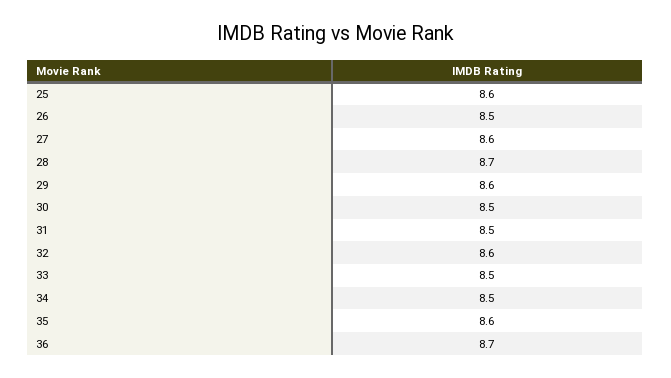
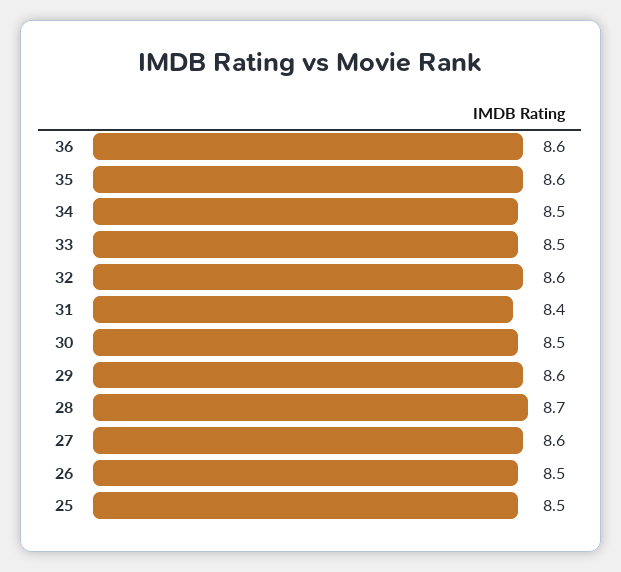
  {
-   "25": 8.6,
+   "25": 8.5,
    "26": 8.5,
    "27": 8.6,
    "28": 8.7,
    "29": 8.6,
    "30": 8.5,
-   "31": 8.5,
+   "31": 8.4,
    "32": 8.6,
    "33": 8.5,
    "34": 8.5,
    "35": 8.6,
-   "36": 8.7
+   "36": 8.6
  }

